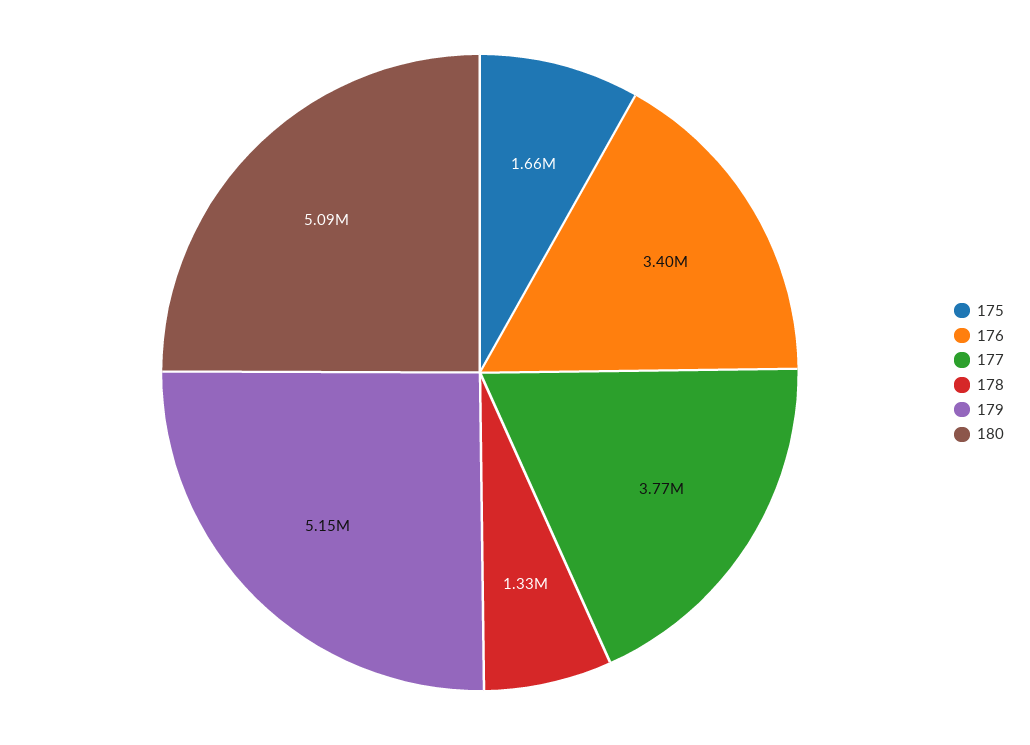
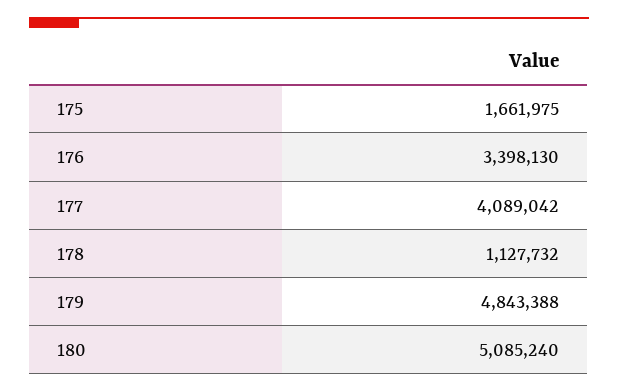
  {
    "175": 1661975,
    "176": 3398130,
-   "177": 3770000,
+   "177": 4089042,
-   "178": 1330000,
+   "178": 1127732,
-   "179": 5150000,
+   "179": 4843388,
    "180": 5085240
  }

